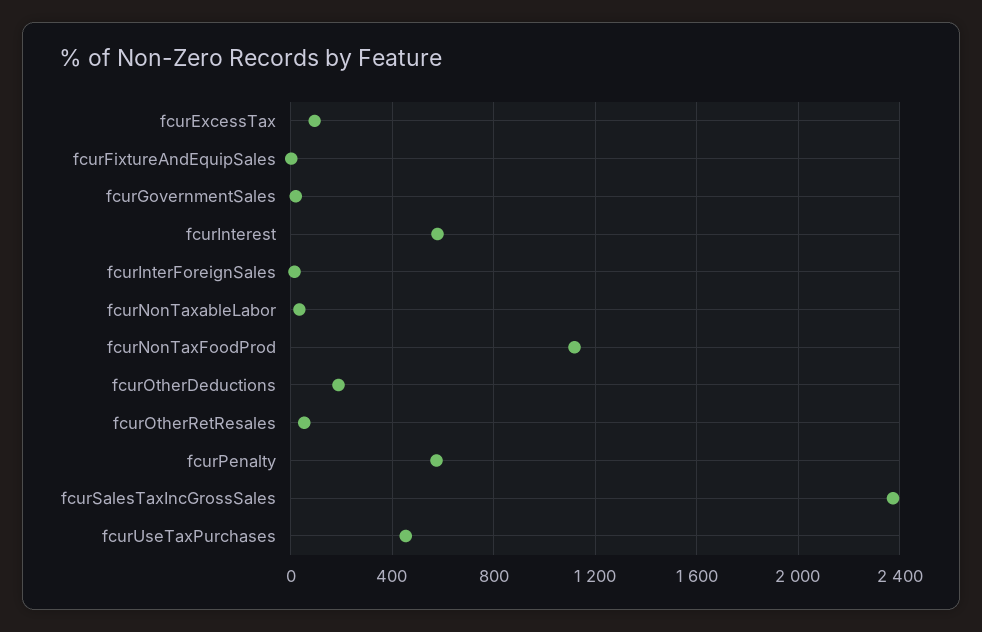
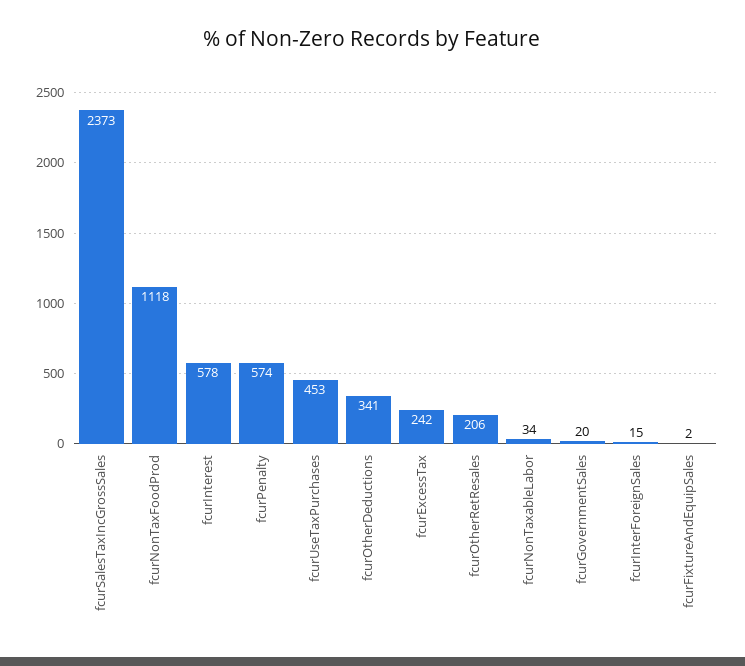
  {
-   "fcurExcessTax": 100,
+   "fcurExcessTax": 242,
    "fcurFixtureAndEquipSales": 2,
    "fcurGovernmentSales": 20,
    "fcurInterest": 578,
    "fcurInterForeignSales": 15,
    "fcurNonTaxableLabor": 34,
    "fcurNonTaxFoodProd": 1118,
-   "fcurOtherDeductions": 200,
+   "fcurOtherDeductions": 341,
-   "fcurOtherRetResales": 50,
+   "fcurOtherRetResales": 206,
    "fcurPenalty": 574,
    "fcurSalesTaxIncGrossSales": 2373,
    "fcurUseTaxPurchases": 453
  }

